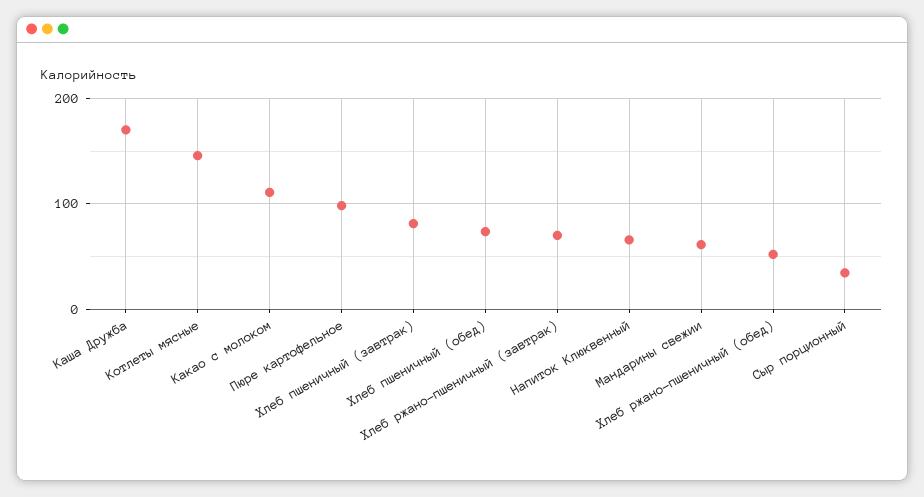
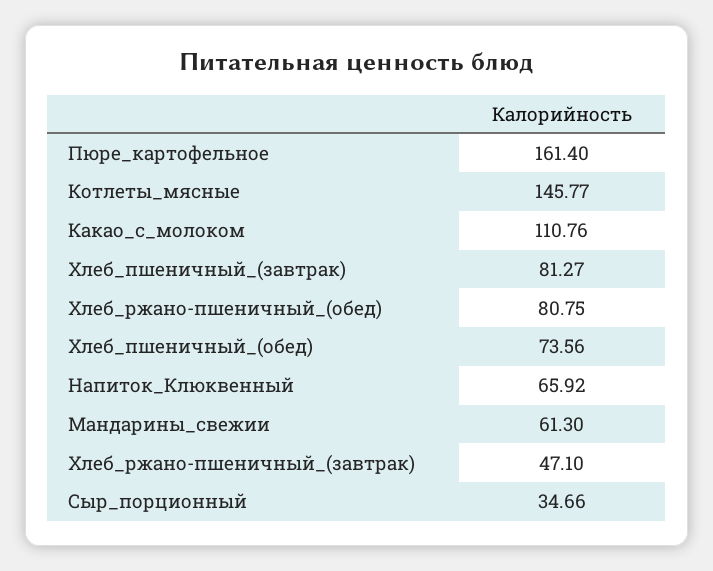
  {
-   "Каша Дружба": 170,
    "Котлеты мясные": 145.77,
    "Какао с молоком": 110.76,
-   "Пюре картофельное": 100,
+   "Пюре картофельное": 161.4,
    "Хлеб пшеничный (завтрак)": 81.27,
    "Хлеб пшеничный (обед)": 73.56,
-   "Хлеб ржано-пшеничный (завтрак)": 70,
+   "Хлеб ржано-пшеничный (завтрак)": 47.1,
    "Напиток Клюквенный": 65.92,
    "Мандарины свежии": 61.3,
-   "Хлеб ржано-пшеничный (обед)": 50,
+   "Хлеб ржано-пшеничный (обед)": 80.75,
    "Сыр порционный": 34.66
  }

